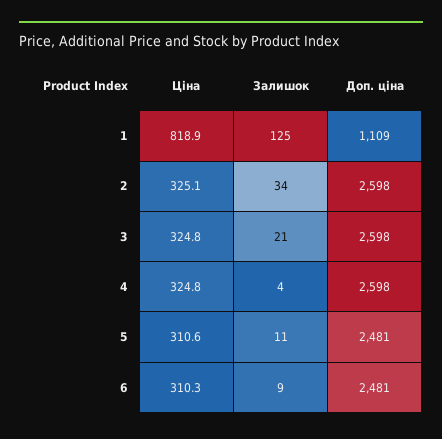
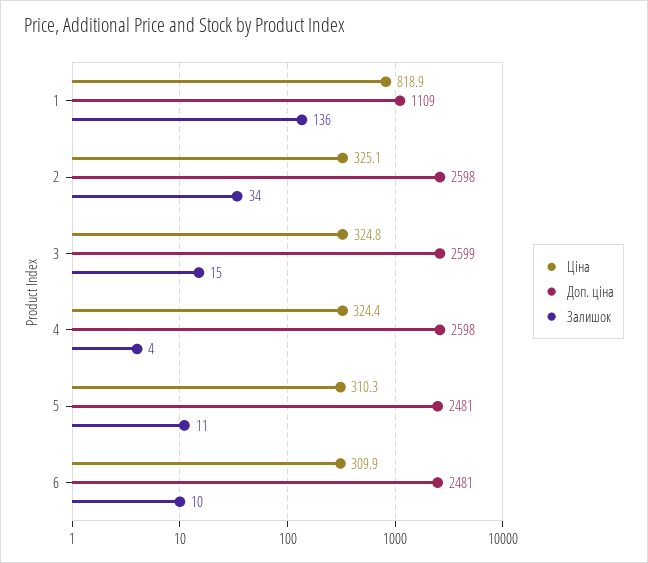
  {
    "Ціна": {
      "1": 818.9,
      "2": 325.1,
      "3": 324.8,
-     "4": 324.8,
+     "4": 324.4,
-     "5": 310.6,
+     "5": 310.3,
-     "6": 310.3
+     "6": 309.9
    },
    "Залишок": {
-     "1": 125,
+     "1": 136,
      "2": 34,
-     "3": 21,
+     "3": 15,
      "4": 4,
      "5": 11,
-     "6": 9
+     "6": 10
    },
    "Доп. ціна": {
      "1": 1109,
      "2": 2598,
-     "3": 2598,
+     "3": 2599,
      "4": 2598,
      "5": 2481,
      "6": 2481
    }
  }

